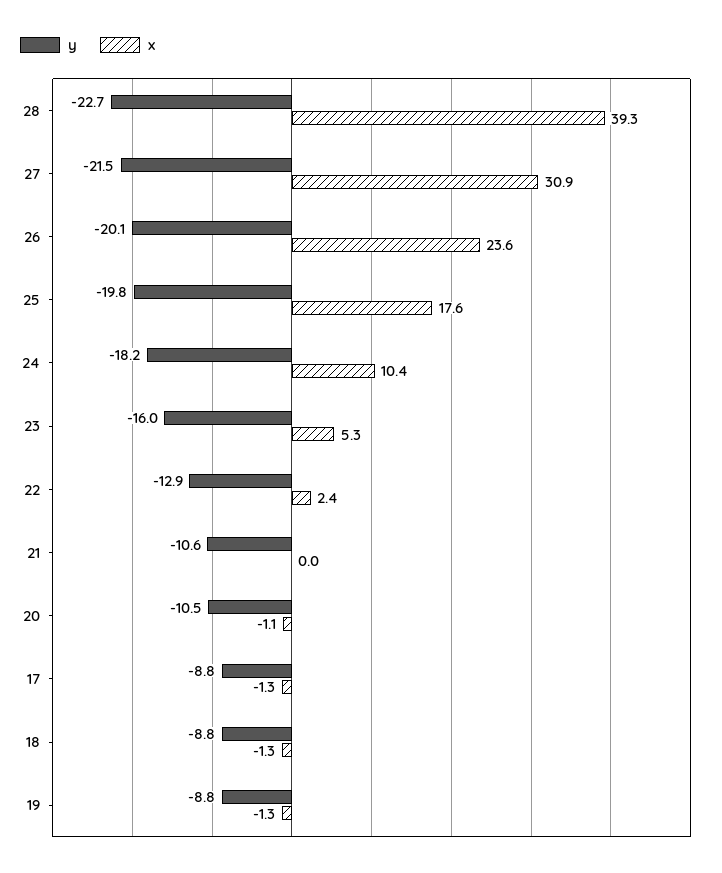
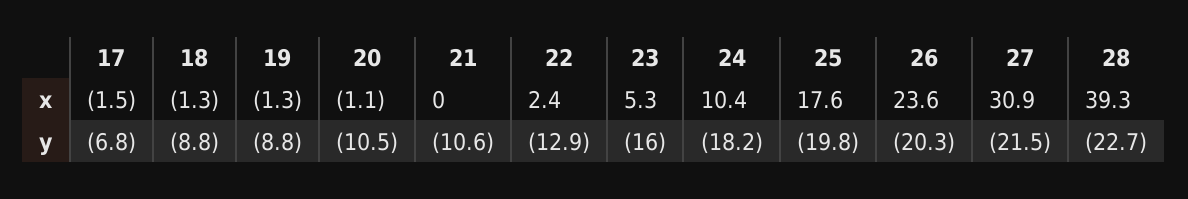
  {
    "y": {
      "28": -22.7,
      "27": -21.5,
-     "26": -20.1,
+     "26": -20.3,
      "25": -19.8,
      "24": -18.2,
      "23": -16,
      "22": -12.9,
      "21": -10.6,
      "20": -10.5,
-     "17": -8.8,
+     "17": -6.8,
      "18": -8.8,
      "19": -8.8
    },
    "x": {
      "28": 39.3,
      "27": 30.9,
      "26": 23.6,
      "25": 17.6,
      "24": 10.4,
      "23": 5.3,
      "22": 2.4,
      "21": 0,
      "20": -1.1,
-     "17": -1.3,
+     "17": -1.5,
      "18": -1.3,
      "19": -1.3
    }
  }

